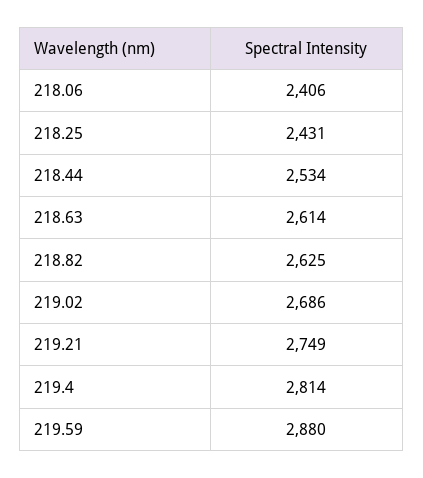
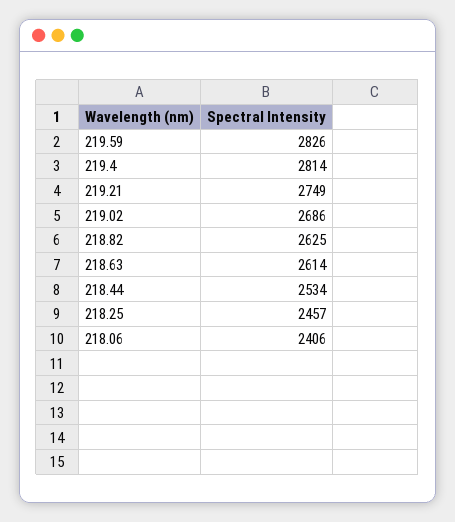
  {
    "218.06": 2406,
-   "218.25": 2431,
+   "218.25": 2457,
    "218.44": 2534,
    "218.63": 2614,
    "218.82": 2625,
    "219.02": 2686,
    "219.21": 2749,
    "219.4": 2814,
-   "219.59": 2880
+   "219.59": 2826
  }

